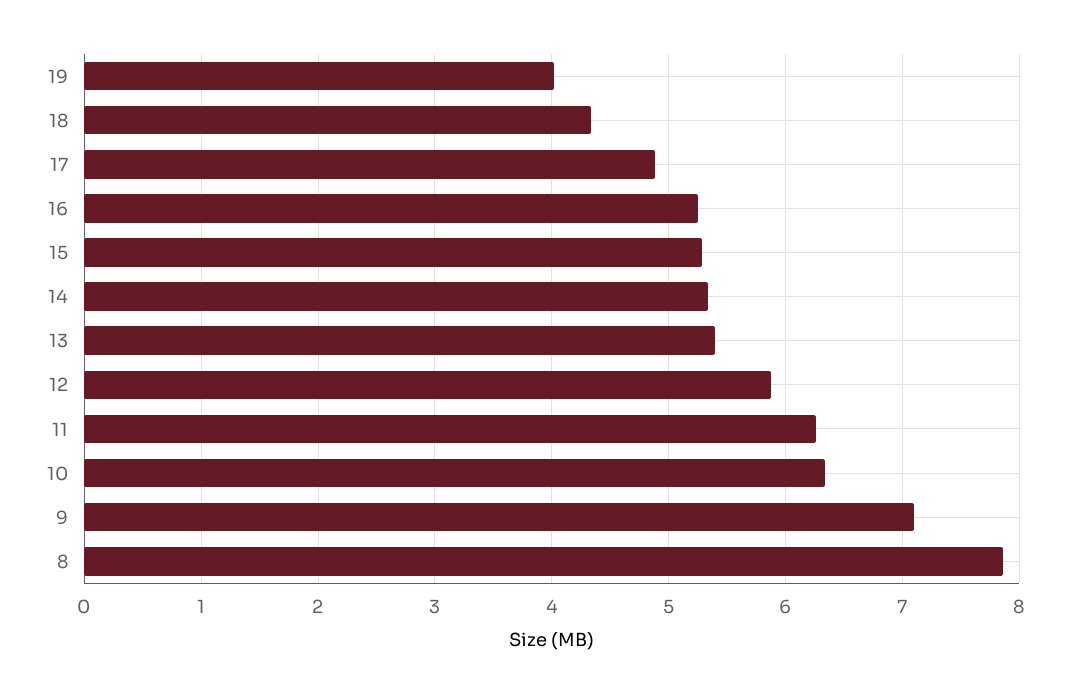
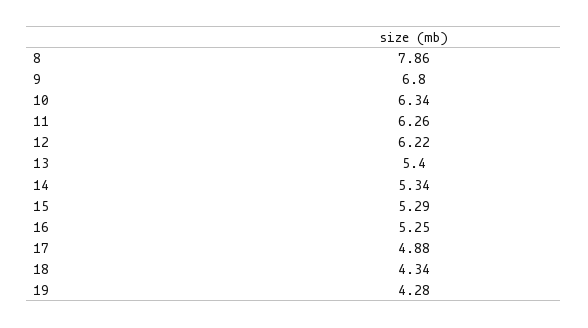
  {
-   "19": 4,
+   "19": 4.28,
    "18": 4.34,
    "17": 4.88,
    "16": 5.25,
    "15": 5.29,
    "14": 5.34,
    "13": 5.4,
-   "12": 5.9,
+   "12": 6.22,
    "11": 6.26,
    "10": 6.34,
-   "9": 7.1,
+   "9": 6.8,
    "8": 7.86
  }

